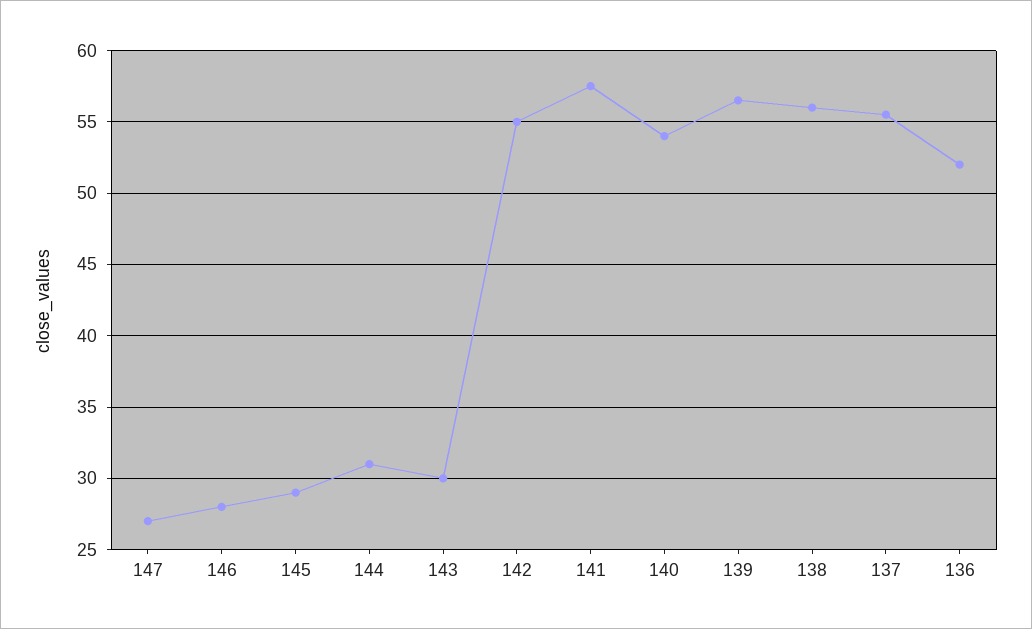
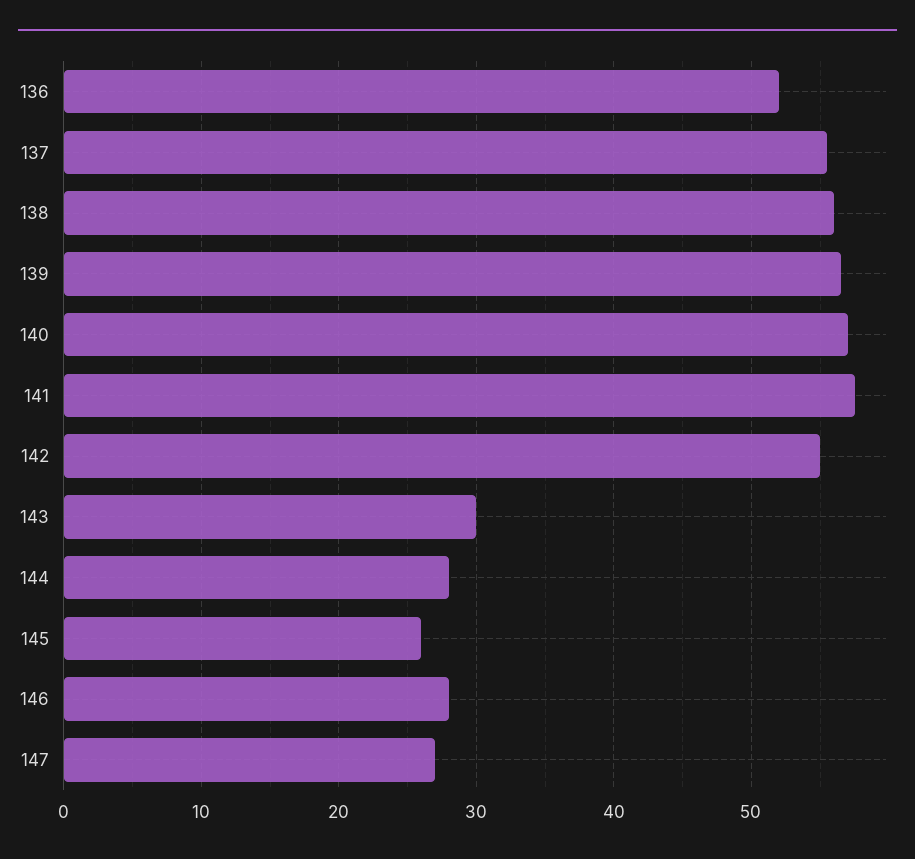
  {
    "147": 27,
    "146": 28,
-   "145": 29,
+   "145": 26,
-   "144": 31,
+   "144": 28,
    "143": 30,
    "142": 55,
    "141": 57.5,
-   "140": 54,
+   "140": 57,
    "139": 56.5,
    "138": 56,
    "137": 55.5,
    "136": 52
  }

